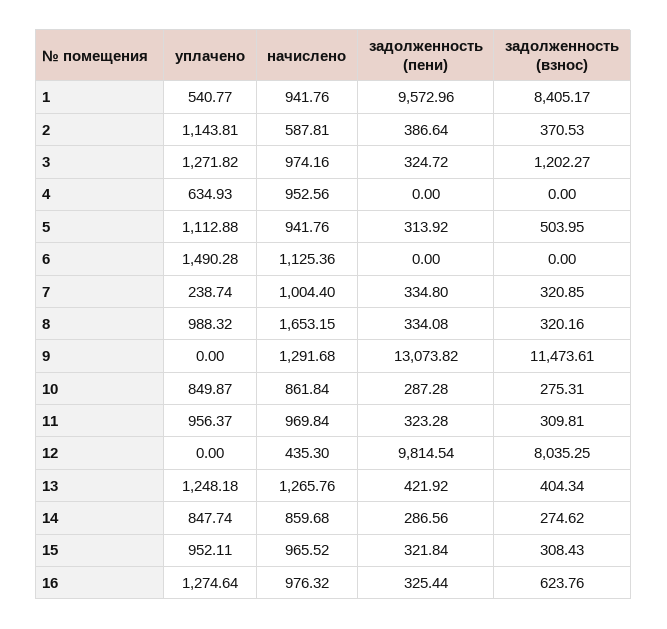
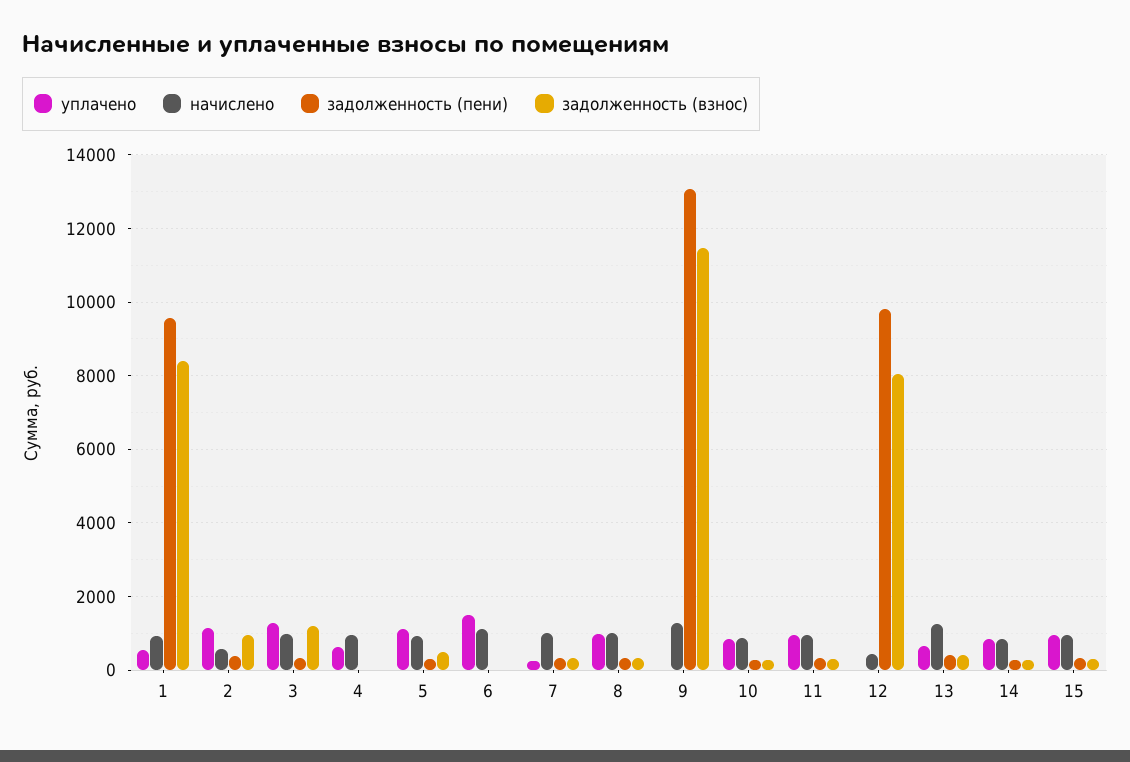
  {
    "уплачено": {
      "1": 540.77,
      "2": 1143.81,
      "3": 1271.82,
      "4": 634.93,
      "5": 1112.88,
      "6": 1490.28,
      "7": 238.74,
      "8": 988.32,
      "9": 0,
      "10": 849.87,
      "11": 956.37,
      "12": 0,
-     "13": 1248.18,
+     "13": 600,
      "14": 847.74,
-     "15": 952.11,
+     "15": 952.11
-     "16": 1274.64
    },
    "начислено": {
      "1": 941.76,
      "2": 587.81,
      "3": 974.16,
      "4": 952.56,
      "5": 941.76,
      "6": 1125.36,
      "7": 1004.4,
-     "8": 1653.15,
+     "8": 1000,
      "9": 1291.68,
      "10": 861.84,
      "11": 969.84,
      "12": 435.3,
      "13": 1265.76,
      "14": 859.68,
-     "15": 965.52,
+     "15": 965.52
-     "16": 976.32
    },
    "задолженность (пени)": {
      "1": 9572.96,
      "2": 386.64,
      "3": 324.72,
      "4": 0,
      "5": 313.92,
      "6": 0,
      "7": 334.8,
      "8": 334.08,
      "9": 13073.82,
      "10": 287.28,
      "11": 323.28,
      "12": 9814.54,
      "13": 421.92,
      "14": 286.56,
-     "15": 321.84,
+     "15": 321.84
-     "16": 325.44
    },
    "задолженность (взнос)": {
      "1": 8405.17,
-     "2": 370.53,
+     "2": 1000,
      "3": 1202.27,
      "4": 0,
      "5": 503.95,
      "6": 0,
      "7": 320.85,
      "8": 320.16,
      "9": 11473.61,
      "10": 275.31,
      "11": 309.81,
      "12": 8035.25,
      "13": 404.34,
      "14": 274.62,
-     "15": 308.43,
+     "15": 308.43
-     "16": 623.76
    }
  }

